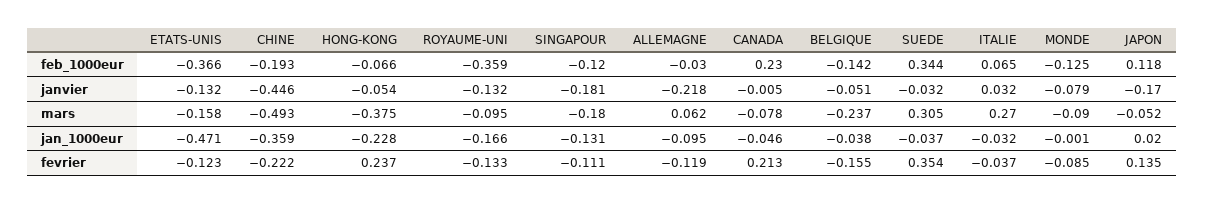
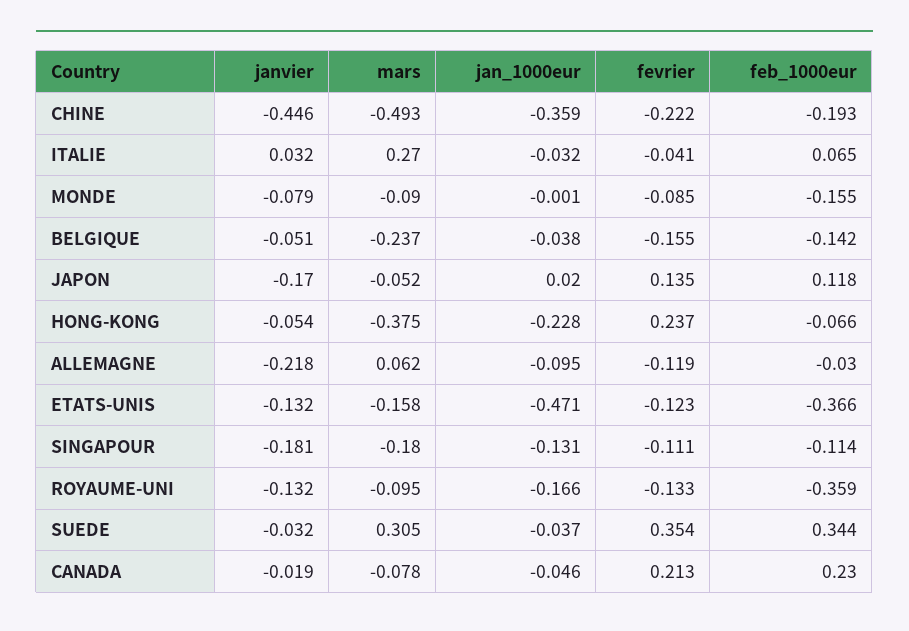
  {
    "ETATS-UNIS": {
      "feb_1000eur": -0.366,
      "janvier": -0.132,
      "mars": -0.158,
      "jan_1000eur": -0.471,
      "fevrier": -0.123
    },
    "CHINE": {
      "feb_1000eur": -0.193,
      "janvier": -0.446,
      "mars": -0.493,
      "jan_1000eur": -0.359,
      "fevrier": -0.222
    },
    "HONG-KONG": {
      "feb_1000eur": -0.066,
      "janvier": -0.054,
      "mars": -0.375,
      "jan_1000eur": -0.228,
      "fevrier": 0.237
    },
    "ROYAUME-UNI": {
      "feb_1000eur": -0.359,
      "janvier": -0.132,
      "mars": -0.095,
      "jan_1000eur": -0.166,
      "fevrier": -0.133
    },
    "SINGAPOUR": {
-     "feb_1000eur": -0.12,
+     "feb_1000eur": -0.114,
      "janvier": -0.181,
      "mars": -0.18,
      "jan_1000eur": -0.131,
      "fevrier": -0.111
    },
    "ALLEMAGNE": {
      "feb_1000eur": -0.03,
      "janvier": -0.218,
      "mars": 0.062,
      "jan_1000eur": -0.095,
      "fevrier": -0.119
    },
    "CANADA": {
      "feb_1000eur": 0.23,
-     "janvier": -0.005,
+     "janvier": -0.019,
      "mars": -0.078,
      "jan_1000eur": -0.046,
      "fevrier": 0.213
    },
    "BELGIQUE": {
      "feb_1000eur": -0.142,
      "janvier": -0.051,
      "mars": -0.237,
      "jan_1000eur": -0.038,
      "fevrier": -0.155
    },
    "SUEDE": {
      "feb_1000eur": 0.344,
      "janvier": -0.032,
      "mars": 0.305,
      "jan_1000eur": -0.037,
      "fevrier": 0.354
    },
    "ITALIE": {
      "feb_1000eur": 0.065,
      "janvier": 0.032,
      "mars": 0.27,
      "jan_1000eur": -0.032,
-     "fevrier": -0.037
+     "fevrier": -0.041
    },
    "MONDE": {
-     "feb_1000eur": -0.125,
+     "feb_1000eur": -0.155,
      "janvier": -0.079,
      "mars": -0.09,
      "jan_1000eur": -0.001,
      "fevrier": -0.085
    },
    "JAPON": {
      "feb_1000eur": 0.118,
      "janvier": -0.17,
      "mars": -0.052,
      "jan_1000eur": 0.02,
      "fevrier": 0.135
    }
  }

